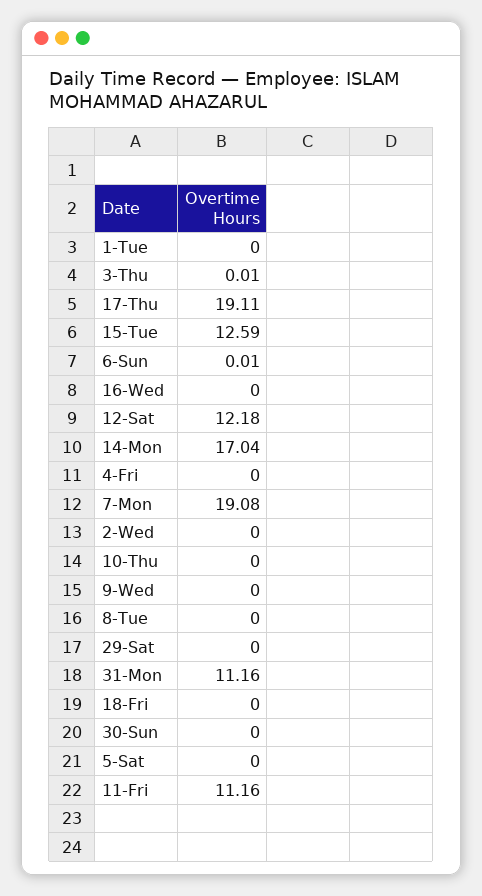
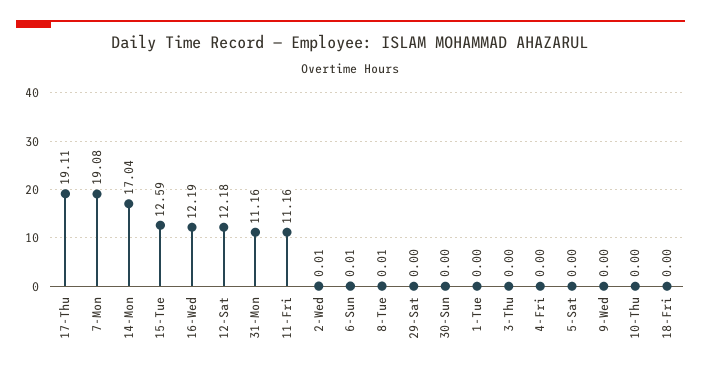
  {
    "1-Tue": 0,
-   "3-Thu": 0.01,
+   "3-Thu": 0,
    "17-Thu": 19.11,
    "15-Tue": 12.59,
    "6-Sun": 0.01,
-   "16-Wed": 0,
+   "16-Wed": 12.19,
    "12-Sat": 12.18,
    "14-Mon": 17.04,
    "4-Fri": 0,
    "7-Mon": 19.08,
-   "2-Wed": 0,
+   "2-Wed": 0.01,
    "10-Thu": 0,
    "9-Wed": 0,
-   "8-Tue": 0,
+   "8-Tue": 0.01,
    "29-Sat": 0,
    "31-Mon": 11.16,
    "18-Fri": 0,
    "30-Sun": 0,
    "5-Sat": 0,
    "11-Fri": 11.16
  }

